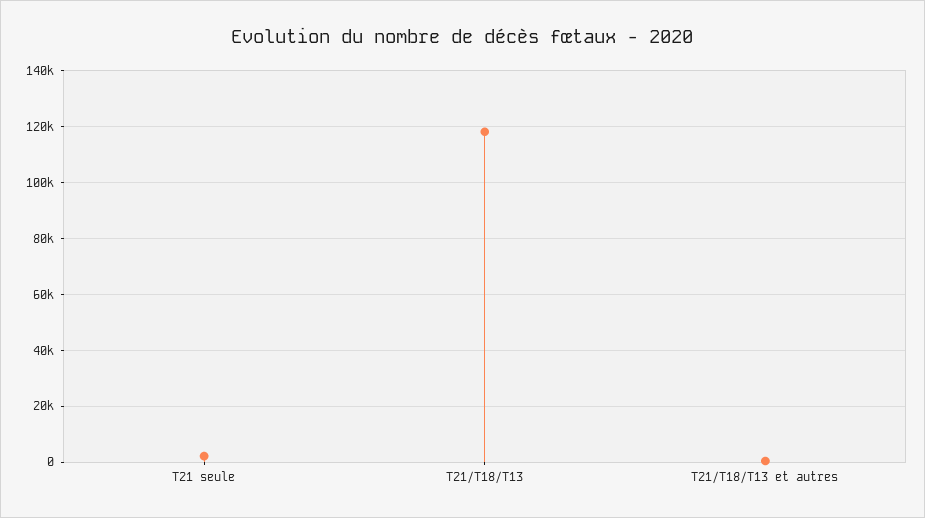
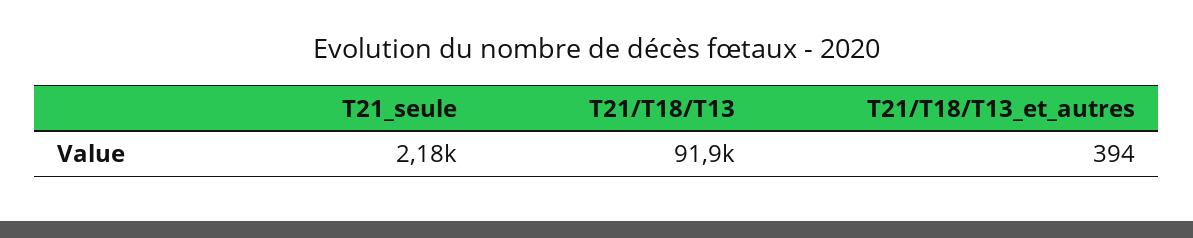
  {
    "T21 seule": 2180,
-   "T21/T18/T13": 117500,
+   "T21/T18/T13": 91900,
    "T21/T18/T13 et autres": 394
  }

